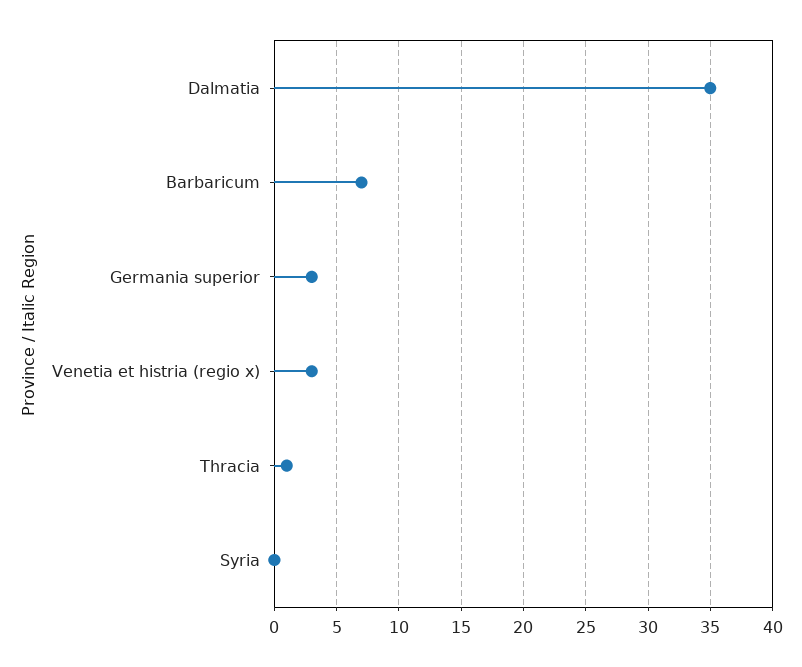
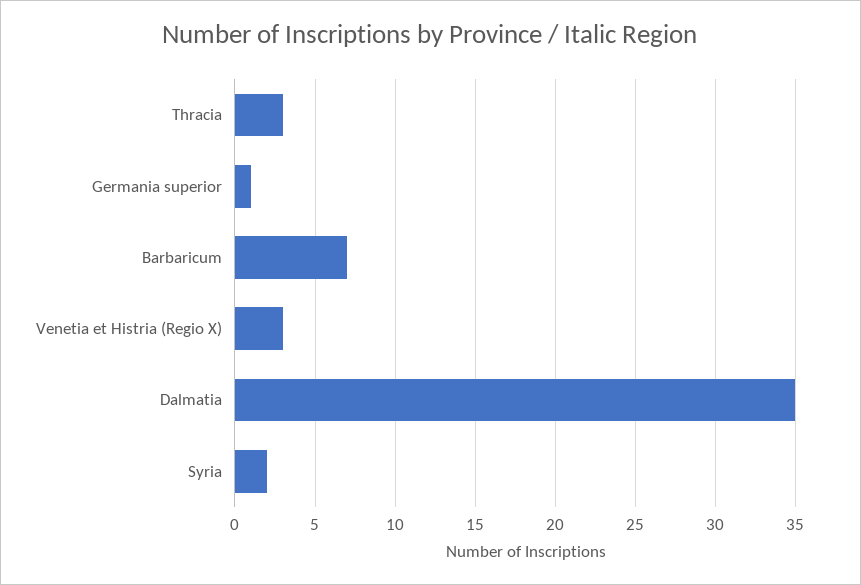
  {
    "Dalmatia": 35,
    "Barbaricum": 7,
-   "Germania superior": 3,
+   "Germania superior": 1,
    "Venetia et histria (regio x)": 3,
-   "Thracia": 1,
+   "Thracia": 3,
-   "Syria": 0
+   "Syria": 2
  }

